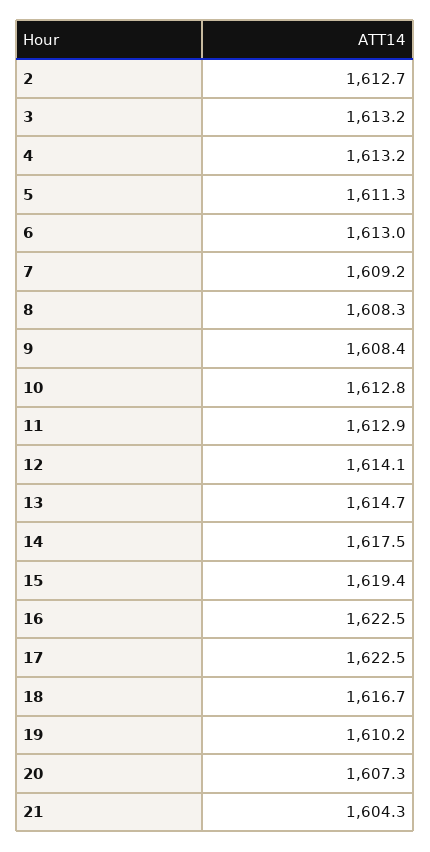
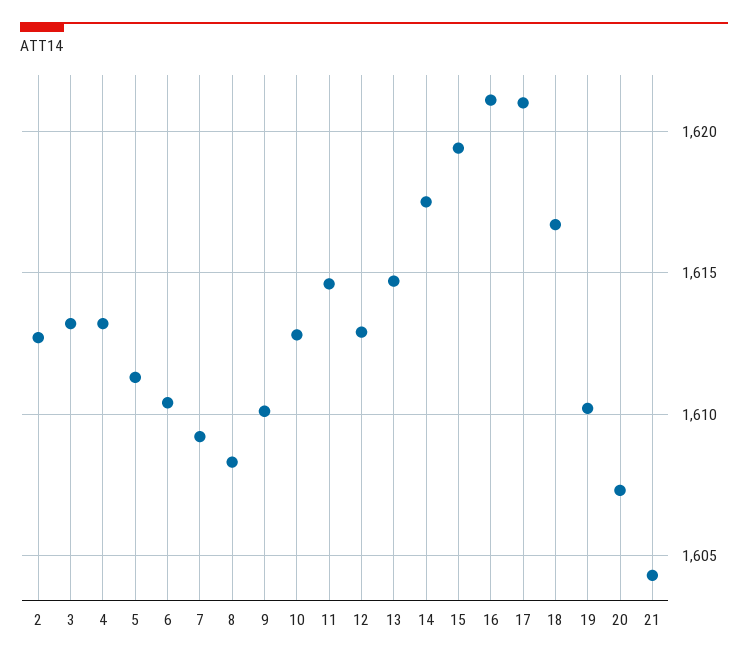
  {
    "2": 1612.7,
    "3": 1613.2,
    "4": 1613.2,
    "5": 1611.3,
-   "6": 1613,
+   "6": 1610.5,
    "7": 1609.2,
    "8": 1608.3,
-   "9": 1608.4,
+   "9": 1610,
    "10": 1612.8,
-   "11": 1612.9,
+   "11": 1614.5,
-   "12": 1614.1,
+   "12": 1613,
    "13": 1614.7,
    "14": 1617.5,
    "15": 1619.4,
-   "16": 1622.5,
+   "16": 1621,
-   "17": 1622.5,
+   "17": 1621,
    "18": 1616.7,
    "19": 1610.2,
    "20": 1607.3,
    "21": 1604.3
  }

